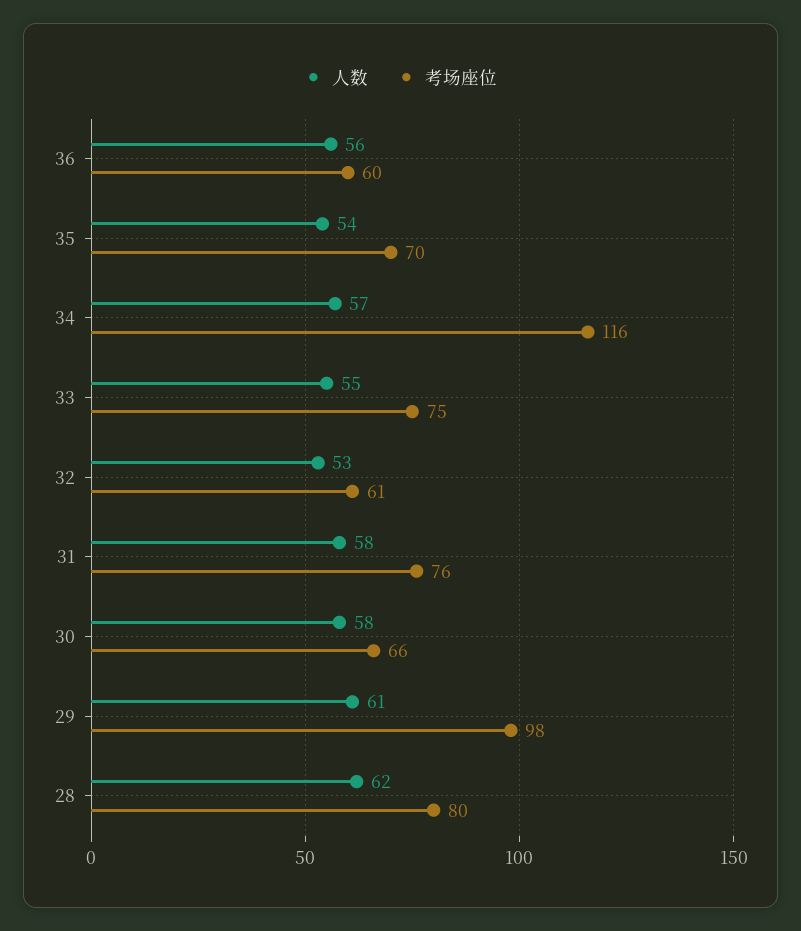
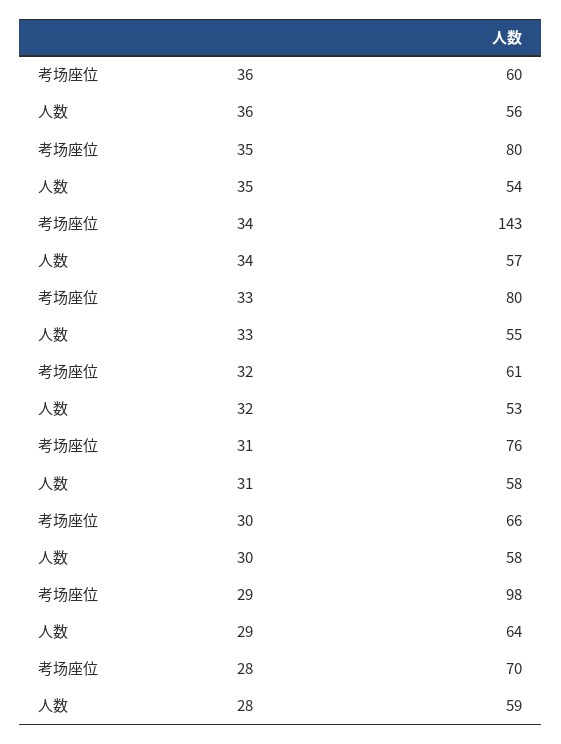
  {
    "人数": {
      "36": 56,
      "35": 54,
      "34": 57,
      "33": 55,
      "32": 53,
      "31": 58,
      "30": 58,
-     "29": 61,
+     "29": 64,
-     "28": 62
+     "28": 59
    },
    "考场座位": {
      "36": 60,
-     "35": 70,
+     "35": 80,
-     "34": 116,
+     "34": 143,
-     "33": 75,
+     "33": 80,
      "32": 61,
      "31": 76,
      "30": 66,
      "29": 98,
-     "28": 80
+     "28": 70
    }
  }

